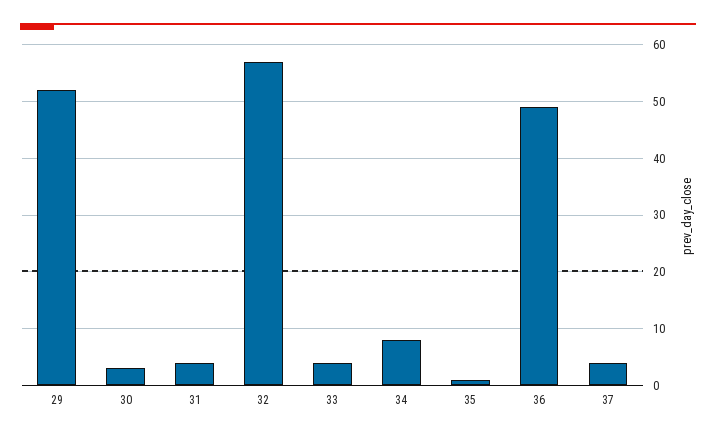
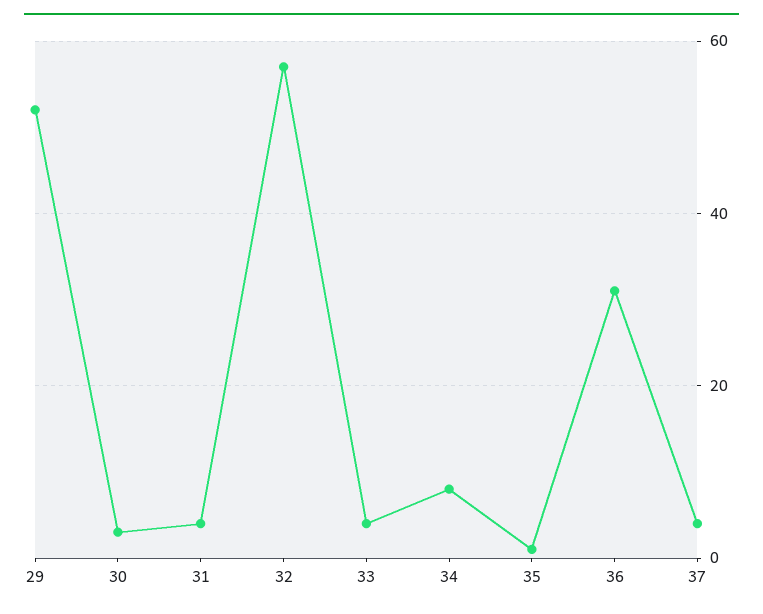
  {
    "29": 50,
    "30": 5,
    "31": 5,
    "32": 55,
    "33": 5,
    "34": 10,
    "35": 0,
-   "36": 50,
+   "36": 30,
    "37": 5
  }

